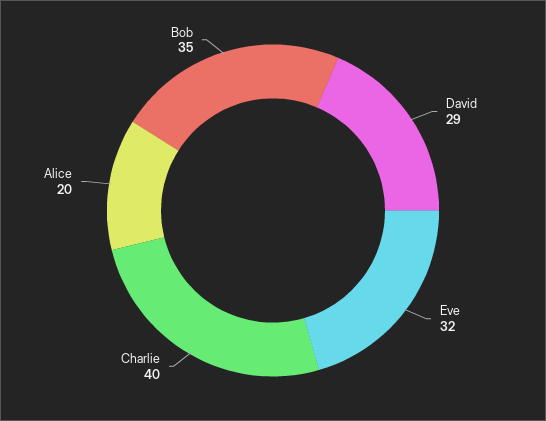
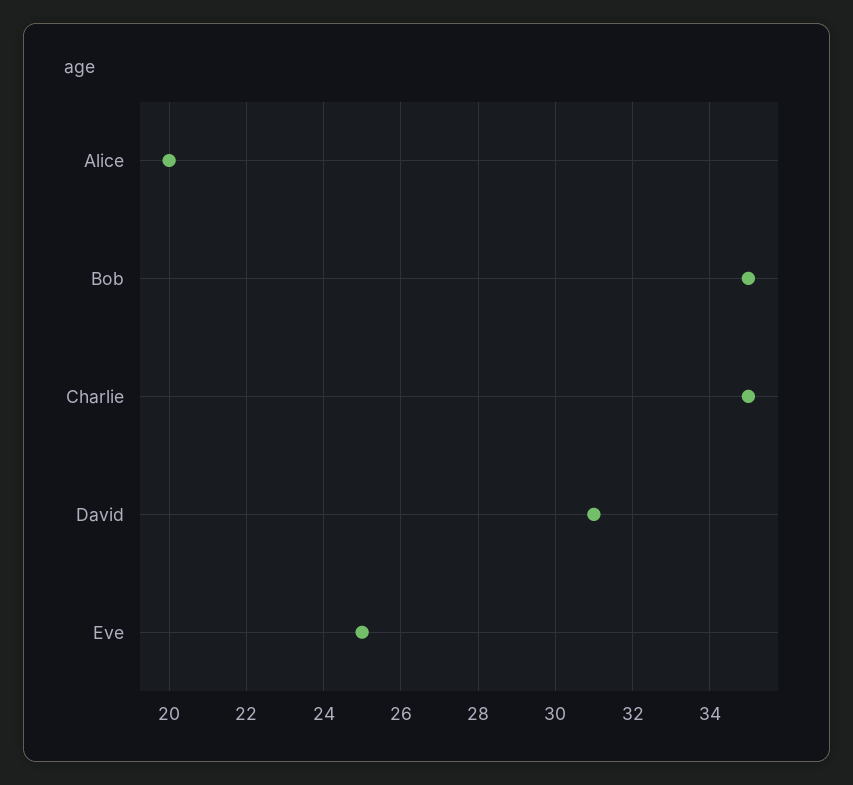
  {
-   "David": 29,
+   "David": 31,
-   "Eve": 32,
+   "Eve": 25,
-   "Charlie": 40,
+   "Charlie": 35,
    "Alice": 20,
    "Bob": 35
  }

